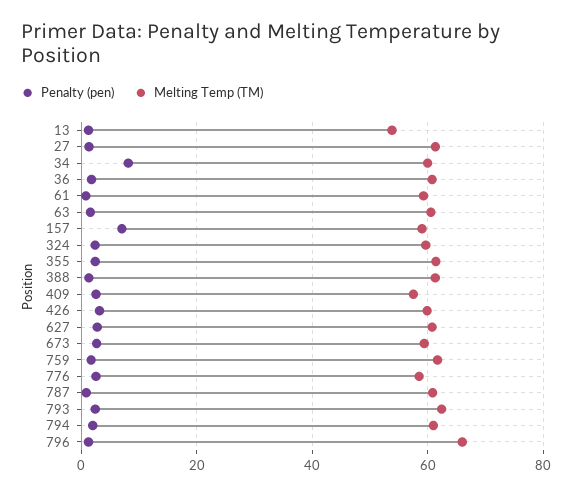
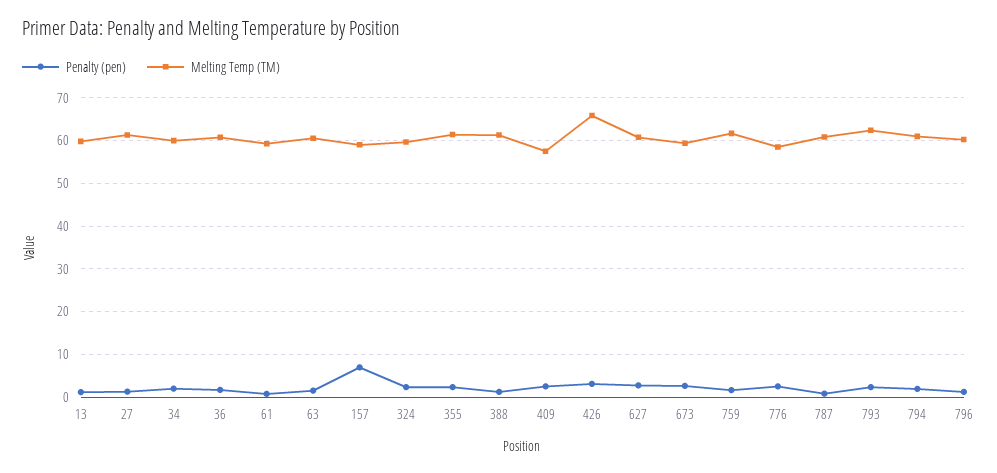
  {
    "Penalty (pen)": {
      "13": 2,
      "27": 2,
-     "34": 8,
+     "34": 2,
      "36": 2,
      "61": 0,
      "63": 2,
      "157": 6,
      "324": 2,
      "355": 2,
      "388": 2,
      "409": 2,
      "426": 4,
      "627": 2,
      "673": 2,
      "759": 2,
      "776": 2,
      "787": 0,
      "793": 2,
      "794": 2,
      "796": 2
    },
    "Melting Temp (TM)": {
-     "13": 54,
+     "13": 60,
      "27": 62,
      "34": 60,
      "36": 60,
      "61": 60,
      "63": 60,
      "157": 60,
      "324": 60,
      "355": 62,
      "388": 62,
      "409": 58,
-     "426": 60,
+     "426": 66,
      "627": 60,
      "673": 60,
      "759": 62,
      "776": 58,
      "787": 60,
      "793": 62,
      "794": 60,
-     "796": 66
+     "796": 60
    }
  }

